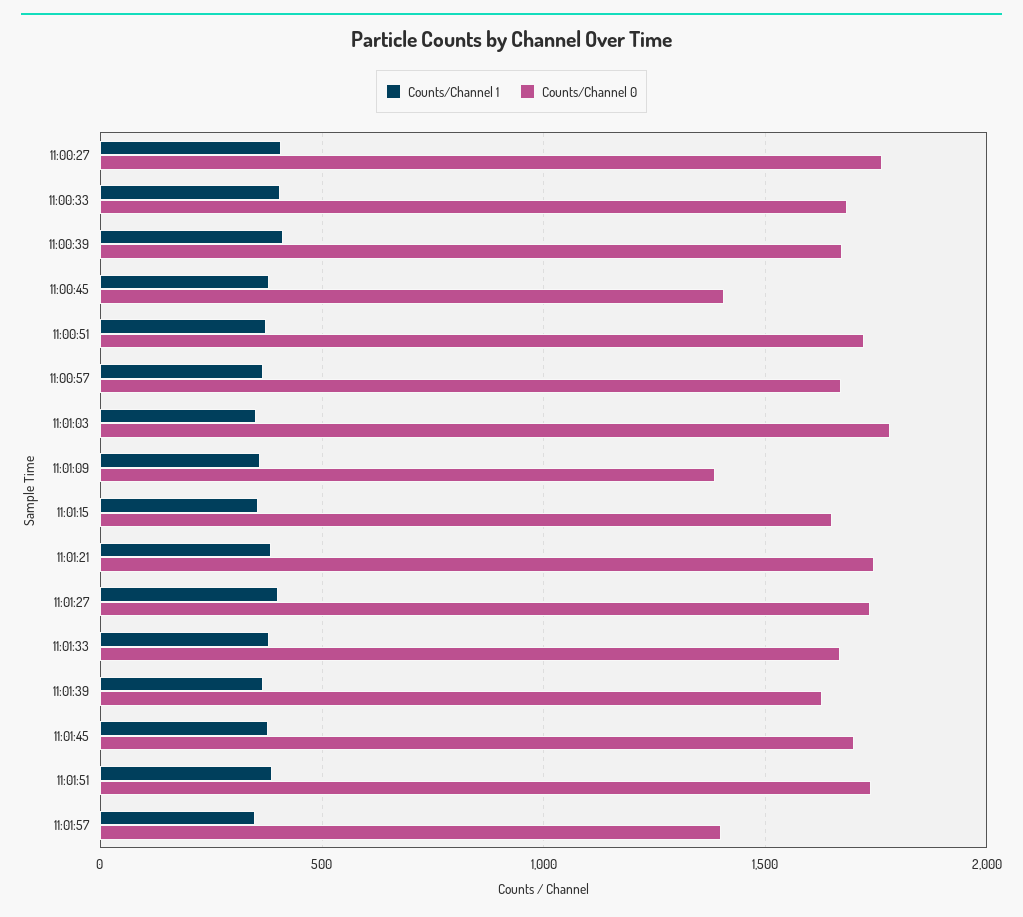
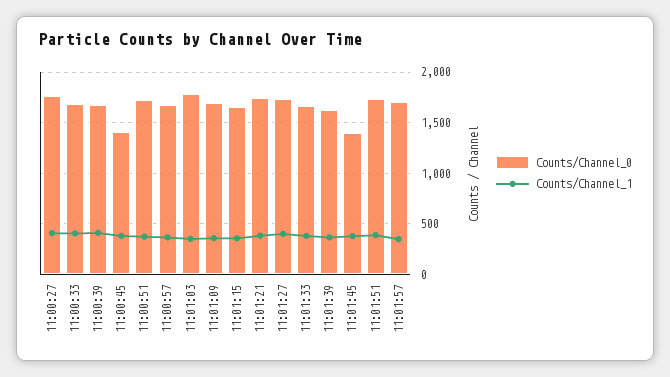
  {
    "Counts/Channel 1": {
      "11:00:27": 400,
      "11:00:33": 400,
      "11:00:39": 400,
      "11:00:45": 400,
      "11:00:51": 350,
      "11:00:57": 350,
      "11:01:03": 350,
      "11:01:09": 350,
      "11:01:15": 350,
      "11:01:21": 400,
      "11:01:27": 400,
      "11:01:33": 400,
      "11:01:39": 350,
      "11:01:45": 400,
      "11:01:51": 400,
      "11:01:57": 350
    },
    "Counts/Channel 0": {
      "11:00:27": 1750,
      "11:00:33": 1700,
      "11:00:39": 1650,
      "11:00:45": 1400,
      "11:00:51": 1700,
      "11:00:57": 1650,
      "11:01:03": 1800,
-     "11:01:09": 1400,
+     "11:01:09": 1700,
      "11:01:15": 1650,
      "11:01:21": 1750,
      "11:01:27": 1750,
      "11:01:33": 1650,
      "11:01:39": 1650,
-     "11:01:45": 1700,
+     "11:01:45": 1400,
      "11:01:51": 1750,
-     "11:01:57": 1400
+     "11:01:57": 1700
    }
  }

